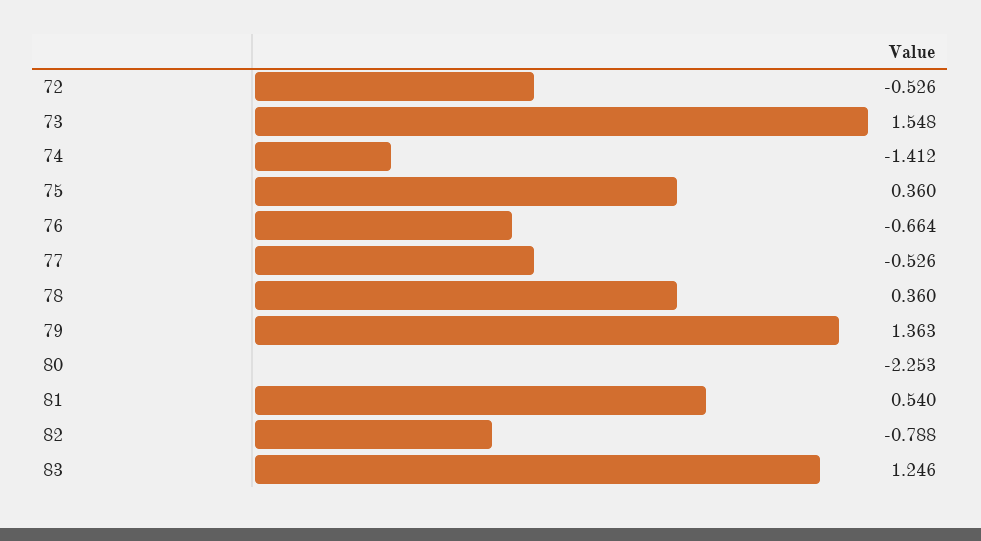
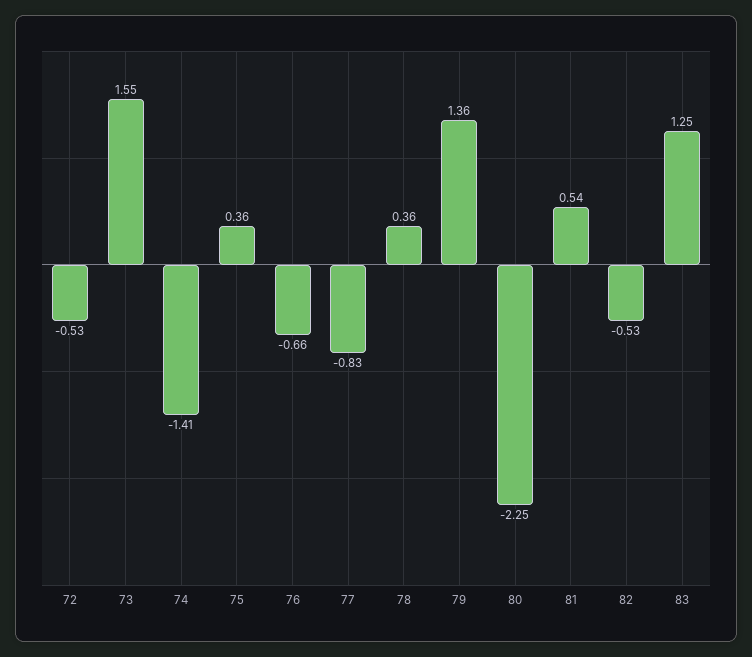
  {
    "72": -0.526,
    "73": 1.548,
    "74": -1.412,
    "75": 0.36,
    "76": -0.664,
-   "77": -0.526,
+   "77": -0.83,
    "78": 0.36,
    "79": 1.363,
    "80": -2.253,
    "81": 0.54,
-   "82": -0.788,
+   "82": -0.53,
    "83": 1.246
  }

